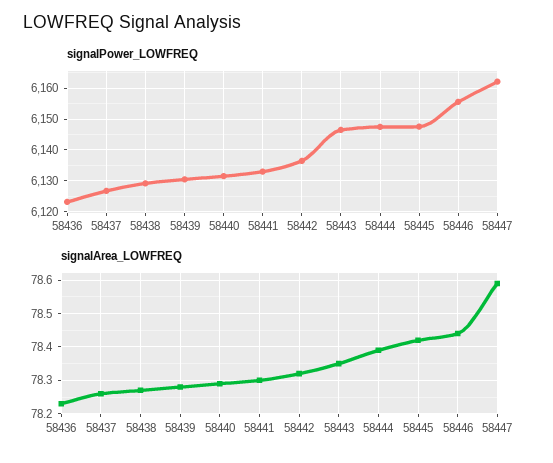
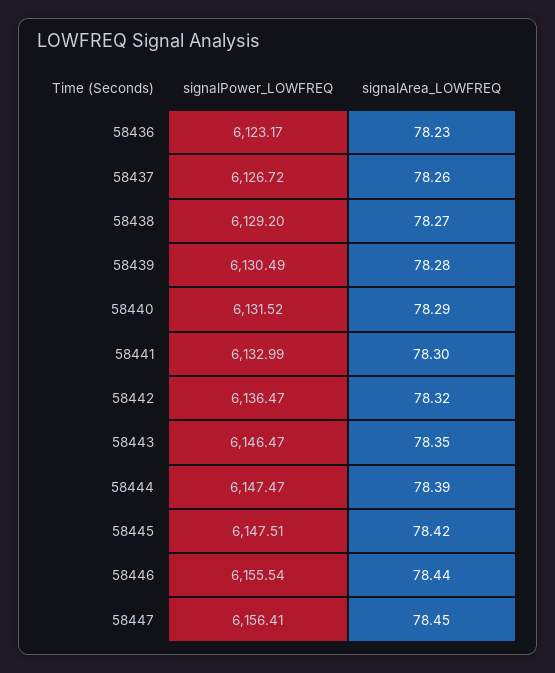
  {
    "signalPower_LOWFREQ": {
      "58436": 6123.17,
      "58437": 6126.72,
      "58438": 6129.2,
      "58439": 6130.49,
      "58440": 6131.52,
      "58441": 6132.99,
      "58442": 6136.47,
      "58443": 6146.47,
      "58444": 6147.47,
      "58445": 6147.51,
      "58446": 6155.54,
-     "58447": 6162
+     "58447": 6156.41
    },
    "signalArea_LOWFREQ": {
      "58436": 78.23,
      "58437": 78.26,
      "58438": 78.27,
      "58439": 78.28,
      "58440": 78.29,
      "58441": 78.3,
      "58442": 78.32,
      "58443": 78.35,
      "58444": 78.39,
      "58445": 78.42,
      "58446": 78.44,
-     "58447": 78.6
+     "58447": 78.45
    }
  }

